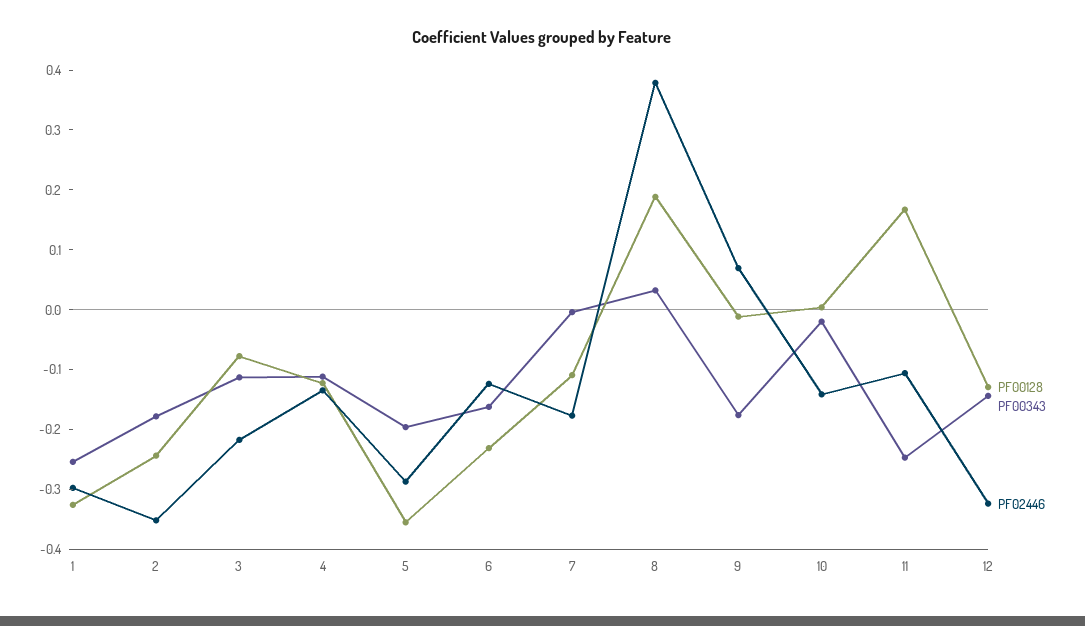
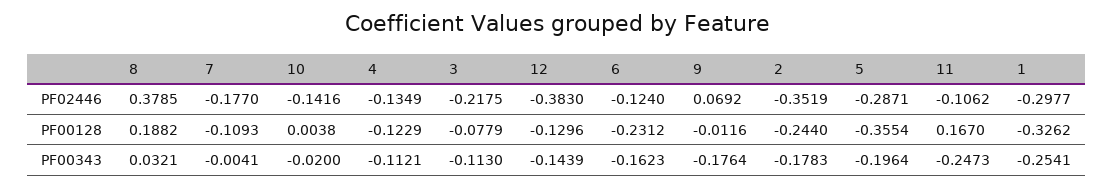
  {
    "PF00128": {
      "1": -0.3262,
      "2": -0.244,
      "3": -0.0779,
      "4": -0.1229,
      "5": -0.3554,
      "6": -0.2312,
      "7": -0.1093,
      "8": 0.1882,
      "9": -0.0116,
      "10": 0.0038,
      "11": 0.167,
      "12": -0.1296
    },
    "PF00343": {
      "1": -0.2541,
      "2": -0.1783,
      "3": -0.113,
      "4": -0.1121,
      "5": -0.1964,
      "6": -0.1623,
      "7": -0.0041,
      "8": 0.0321,
      "9": -0.1764,
      "10": -0.02,
      "11": -0.2473,
      "12": -0.1439
    },
    "PF02446": {
      "1": -0.2977,
      "2": -0.3519,
      "3": -0.2175,
      "4": -0.1349,
      "5": -0.2871,
      "6": -0.124,
      "7": -0.177,
      "8": 0.3785,
      "9": 0.0692,
      "10": -0.1416,
      "11": -0.1062,
-     "12": -0.32
+     "12": -0.383
    }
  }

